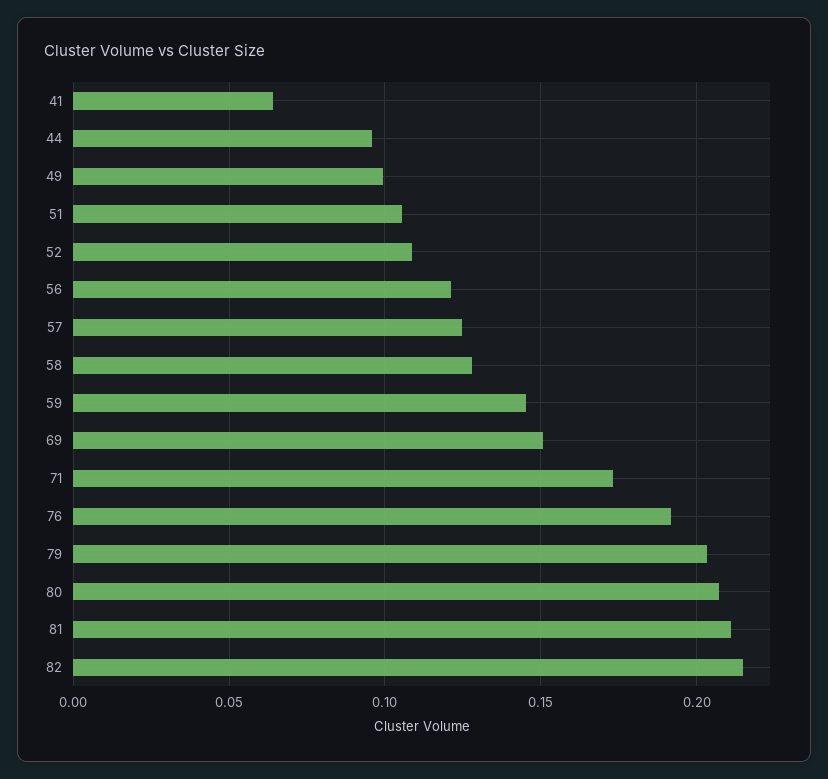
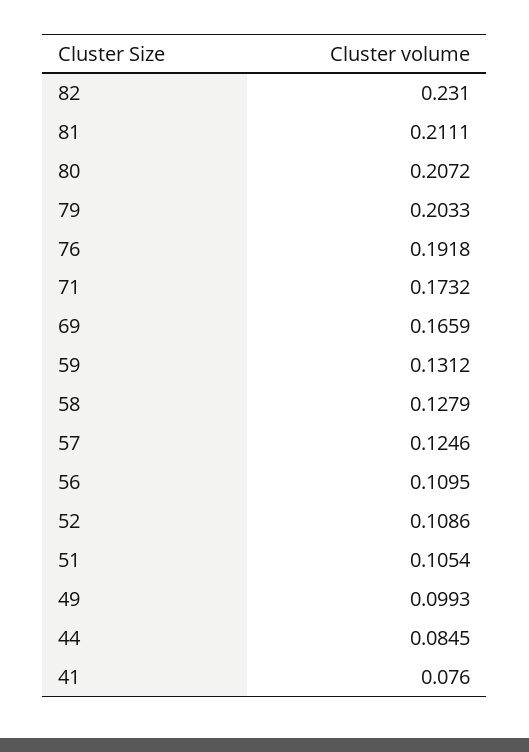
  {
-   "41": 0.065,
+   "41": 0.076,
-   "44": 0.095,
+   "44": 0.0845,
    "49": 0.0993,
    "51": 0.1054,
    "52": 0.1086,
-   "56": 0.12,
+   "56": 0.1095,
    "57": 0.1246,
    "58": 0.1279,
-   "59": 0.145,
+   "59": 0.1312,
-   "69": 0.15,
+   "69": 0.1659,
    "71": 0.1732,
    "76": 0.1918,
    "79": 0.2033,
    "80": 0.2072,
    "81": 0.2111,
-   "82": 0.215
+   "82": 0.231
  }

